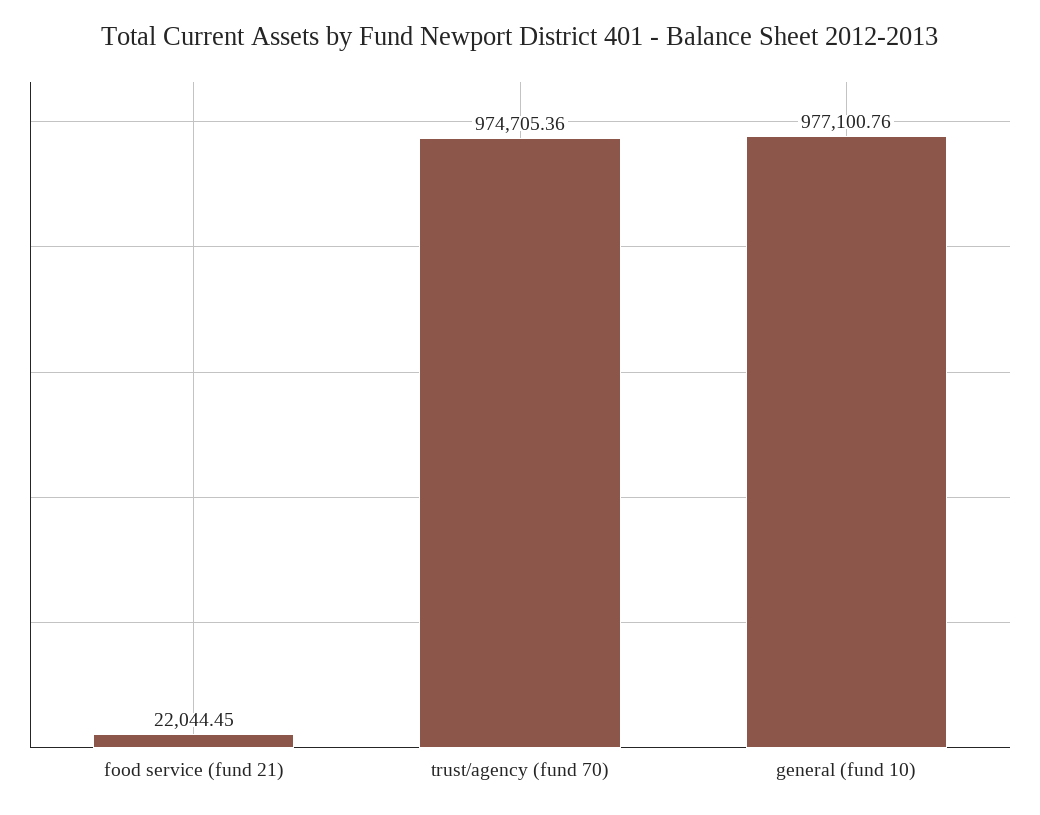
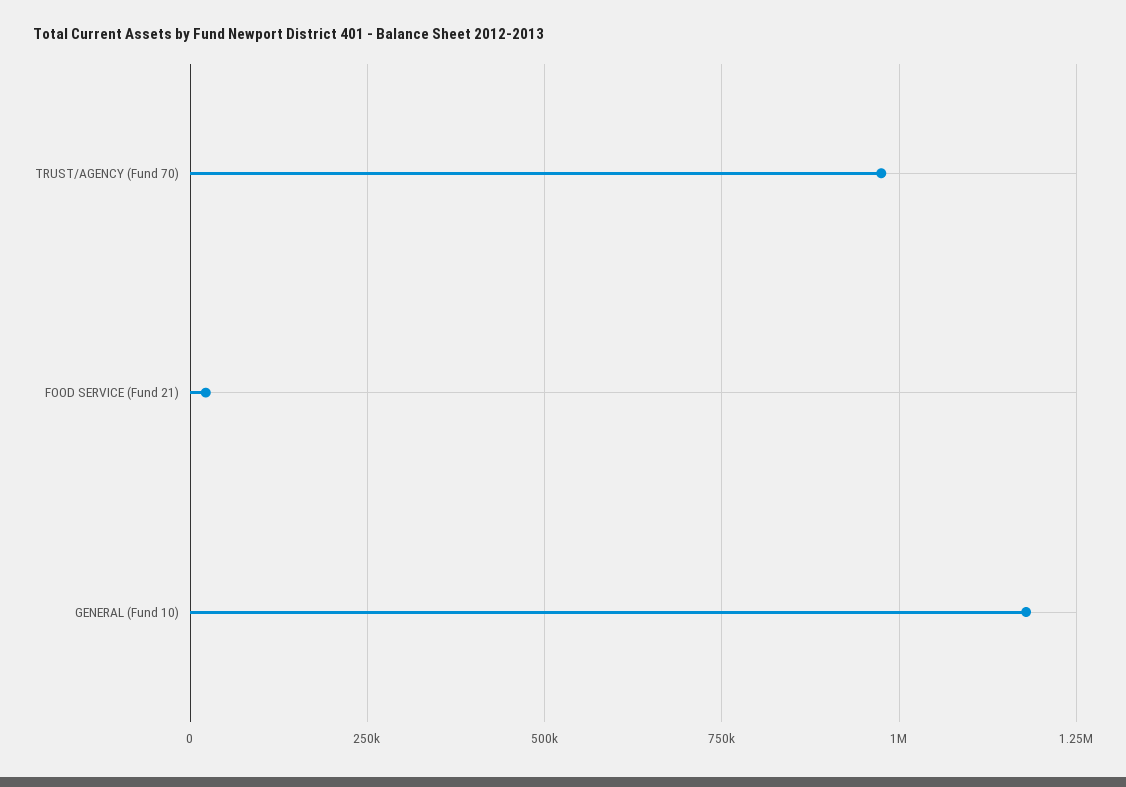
  {
    "food service (fund 21)": 22044.45,
    "trust/agency (fund 70)": 974705.36,
-   "general (fund 10)": 977100.76
+   "general (fund 10)": 1175000
  }

